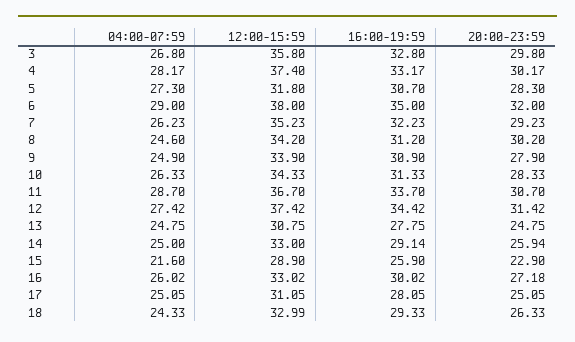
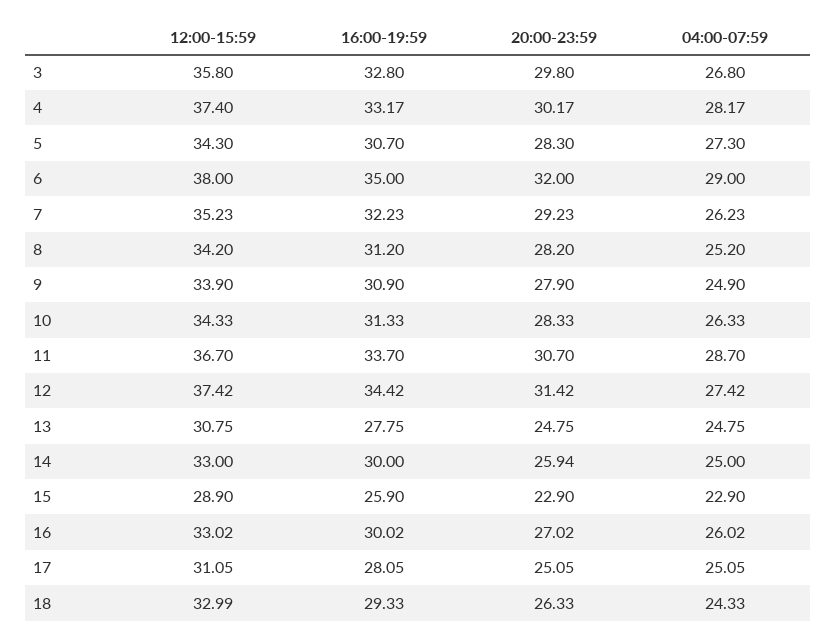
  {
    "04:00-07:59": {
      "3": 26.8,
      "4": 28.17,
      "5": 27.3,
      "6": 29,
      "7": 26.23,
-     "8": 24.6,
+     "8": 25.2,
      "9": 24.9,
      "10": 26.33,
      "11": 28.7,
      "12": 27.42,
      "13": 24.75,
      "14": 25,
-     "15": 21.6,
+     "15": 22.9,
      "16": 26.02,
      "17": 25.05,
      "18": 24.33
    },
    "12:00-15:59": {
      "3": 35.8,
      "4": 37.4,
-     "5": 31.8,
+     "5": 34.3,
      "6": 38,
      "7": 35.23,
      "8": 34.2,
      "9": 33.9,
      "10": 34.33,
      "11": 36.7,
      "12": 37.42,
      "13": 30.75,
      "14": 33,
      "15": 28.9,
      "16": 33.02,
      "17": 31.05,
      "18": 32.99
    },
    "16:00-19:59": {
      "3": 32.8,
      "4": 33.17,
      "5": 30.7,
      "6": 35,
      "7": 32.23,
      "8": 31.2,
      "9": 30.9,
      "10": 31.33,
      "11": 33.7,
      "12": 34.42,
      "13": 27.75,
-     "14": 29.14,
+     "14": 30,
      "15": 25.9,
      "16": 30.02,
      "17": 28.05,
      "18": 29.33
    },
    "20:00-23:59": {
      "3": 29.8,
      "4": 30.17,
      "5": 28.3,
      "6": 32,
      "7": 29.23,
-     "8": 30.2,
+     "8": 28.2,
      "9": 27.9,
      "10": 28.33,
      "11": 30.7,
      "12": 31.42,
      "13": 24.75,
      "14": 25.94,
      "15": 22.9,
-     "16": 27.18,
+     "16": 27.02,
      "17": 25.05,
      "18": 26.33
    }
  }

